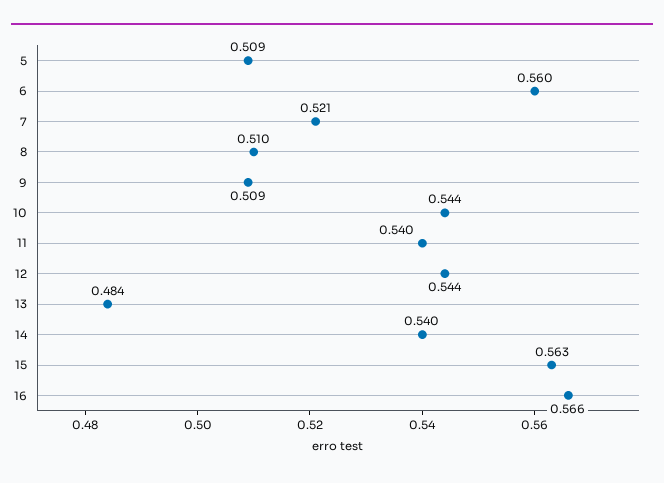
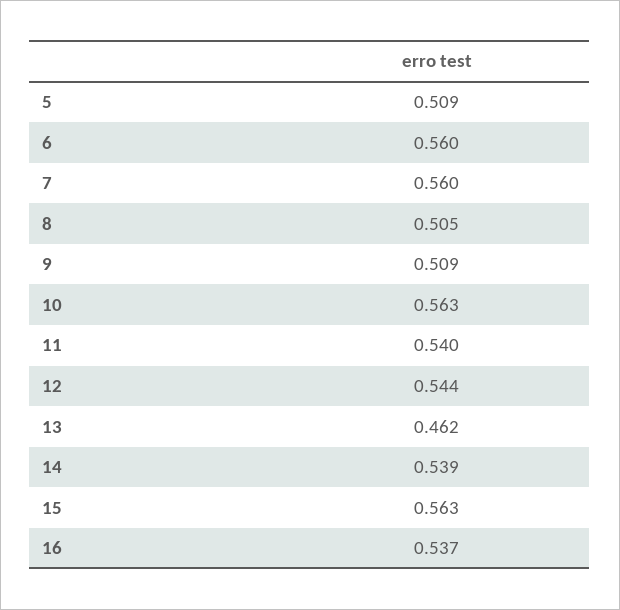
  {
    "5": 0.509,
    "6": 0.56,
-   "7": 0.521,
+   "7": 0.56,
-   "8": 0.51,
+   "8": 0.505,
    "9": 0.509,
-   "10": 0.544,
+   "10": 0.563,
    "11": 0.54,
    "12": 0.544,
-   "13": 0.484,
+   "13": 0.462,
-   "14": 0.54,
+   "14": 0.539,
    "15": 0.563,
-   "16": 0.566
+   "16": 0.537
  }

